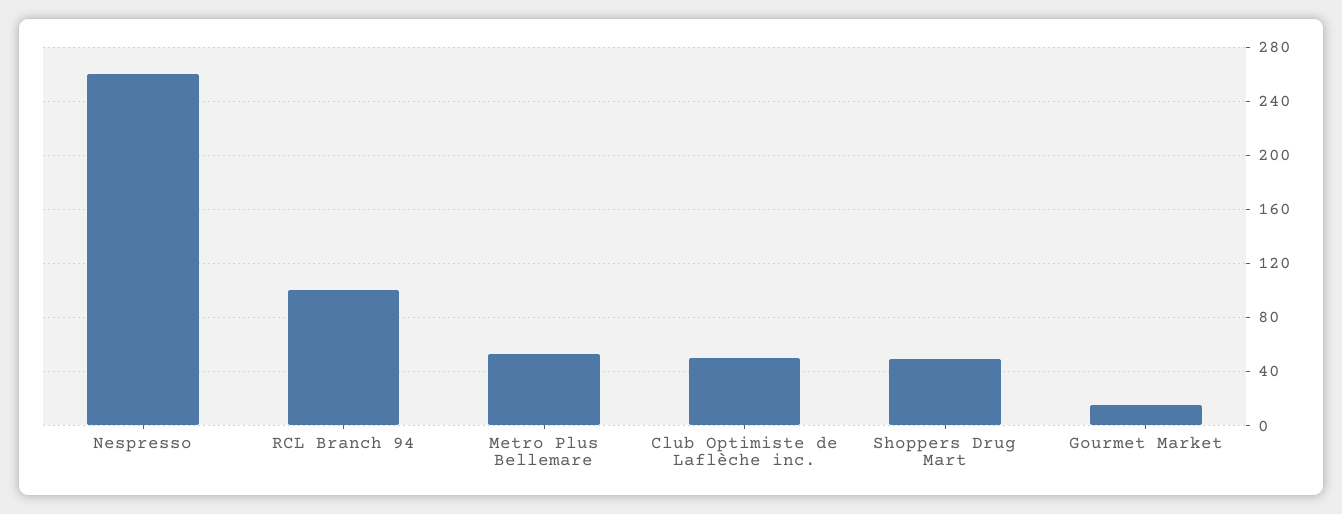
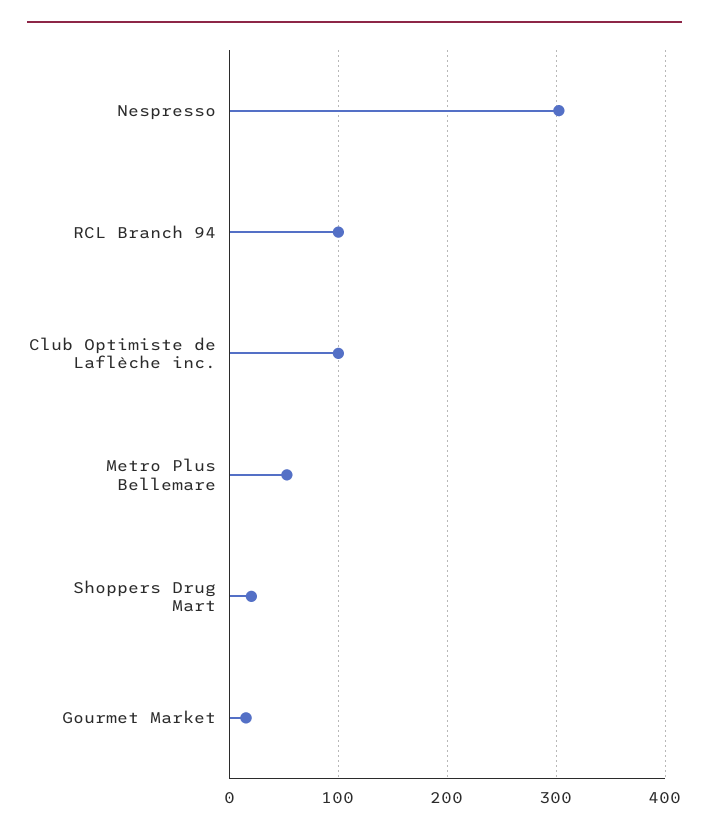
  {
-   "Nespresso": 260,
+   "Nespresso": 300,
    "RCL Branch 94": 100,
    "Metro Plus Bellemare": 55,
-   "Club Optimiste de Laflèche inc.": 50,
+   "Club Optimiste de Laflèche inc.": 100,
-   "Shoppers Drug Mart": 50,
+   "Shoppers Drug Mart": 20,
    "Gourmet Market": 15
  }

